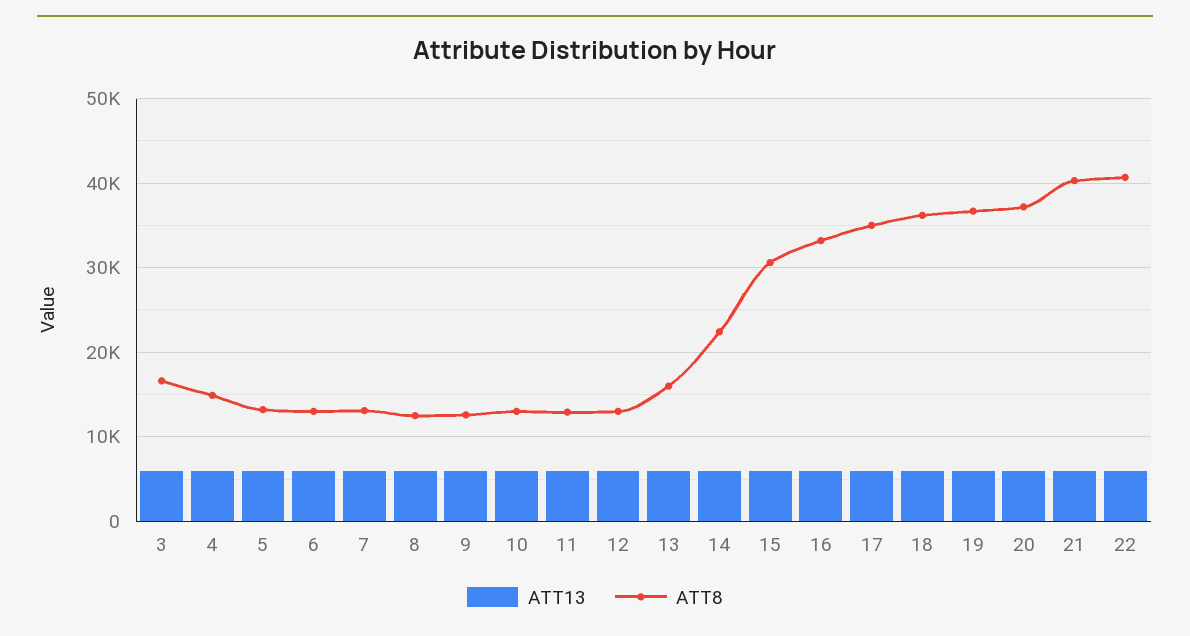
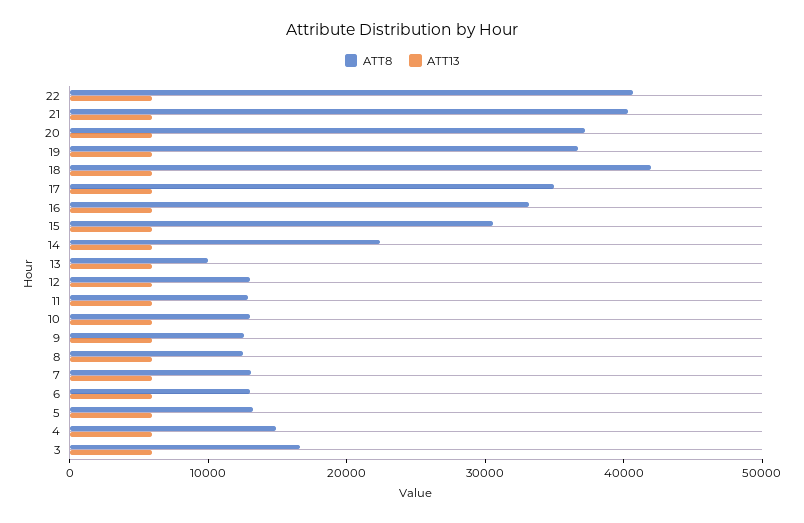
  {
    "ATT13": {
      "3": 6000,
      "4": 6000,
      "5": 6000,
      "6": 6000,
      "7": 6000,
      "8": 6000,
      "9": 6000,
      "10": 6000,
      "11": 6000,
      "12": 6000,
      "13": 6000,
      "14": 6000,
      "15": 6000,
      "16": 6000,
      "17": 6000,
      "18": 6000,
      "19": 6000,
      "20": 6000,
      "21": 6000,
      "22": 6000
    },
    "ATT8": {
      "3": 17000,
      "4": 15000,
      "5": 13000,
      "6": 13000,
      "7": 13000,
      "8": 13000,
      "9": 13000,
      "10": 13000,
      "11": 13000,
      "12": 13000,
-     "13": 16000,
+     "13": 10000,
      "14": 22000,
      "15": 31000,
      "16": 33000,
      "17": 35000,
-     "18": 36000,
+     "18": 42000,
      "19": 37000,
      "20": 37000,
      "21": 40000,
      "22": 41000
    }
  }

